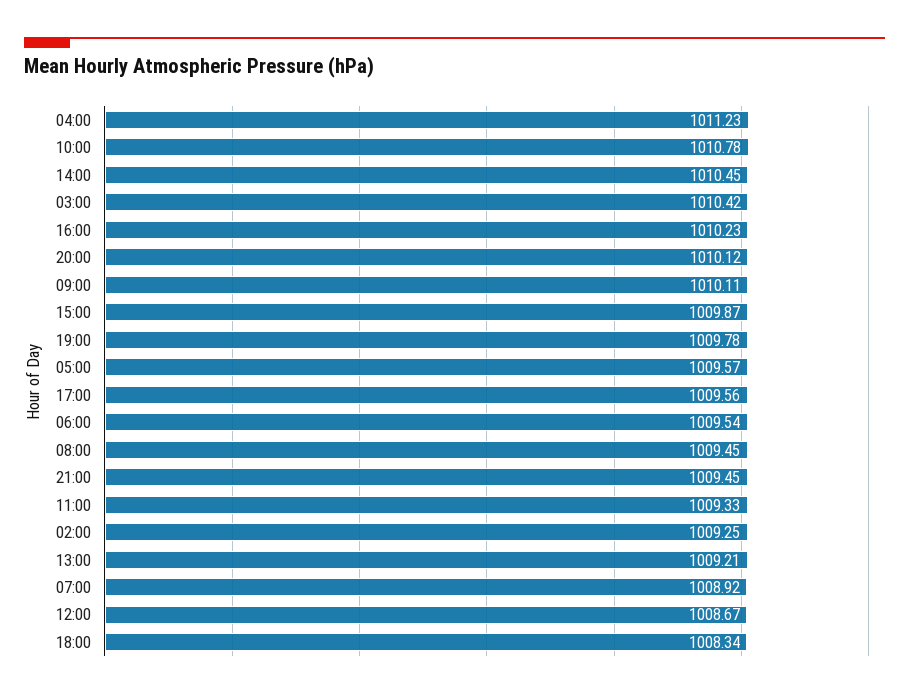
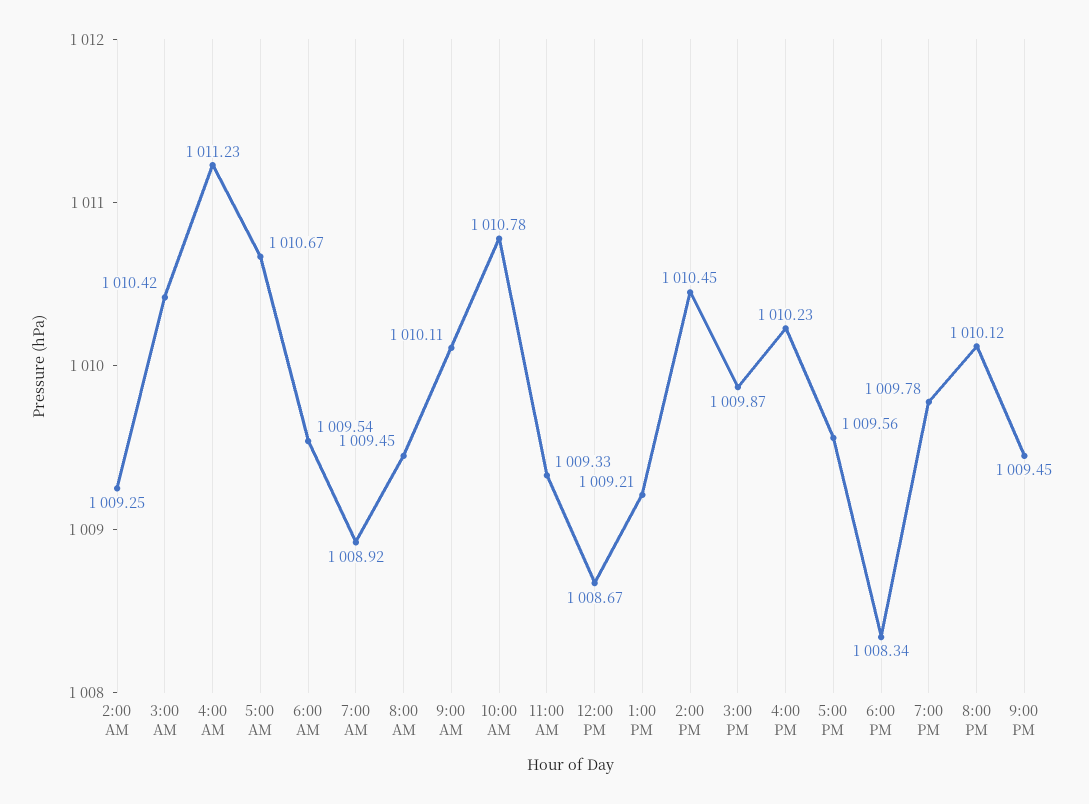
  {
    "04:00": 1011.23,
    "10:00": 1010.78,
    "14:00": 1010.45,
    "03:00": 1010.42,
    "16:00": 1010.23,
    "20:00": 1010.12,
    "09:00": 1010.11,
    "15:00": 1009.87,
    "19:00": 1009.78,
-   "05:00": 1009.57,
+   "05:00": 1010.67,
    "17:00": 1009.56,
    "06:00": 1009.54,
    "08:00": 1009.45,
    "21:00": 1009.45,
    "11:00": 1009.33,
    "02:00": 1009.25,
    "13:00": 1009.21,
    "07:00": 1008.92,
    "12:00": 1008.67,
    "18:00": 1008.34
  }

